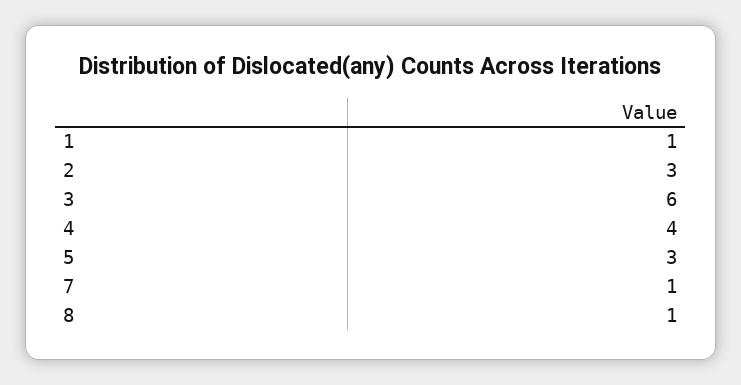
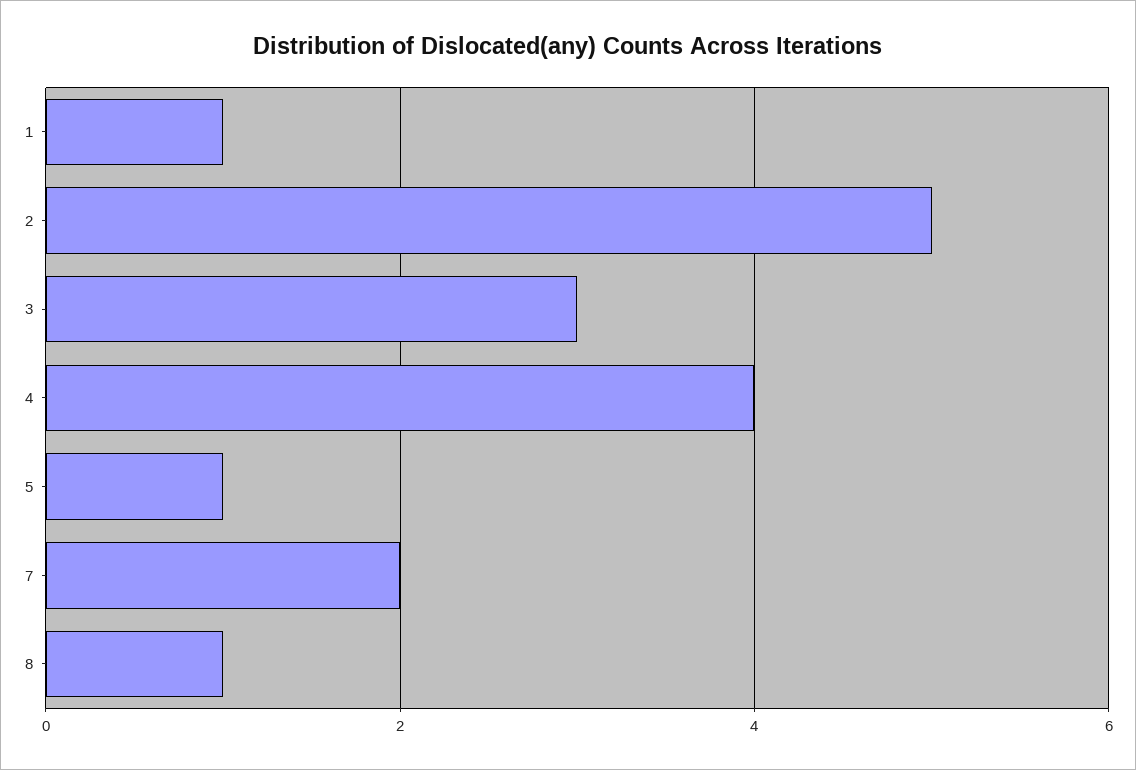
  {
    "1": 1,
-   "2": 3,
+   "2": 5,
-   "3": 6,
+   "3": 3,
    "4": 4,
-   "5": 3,
+   "5": 1,
-   "7": 1,
+   "7": 2,
    "8": 1
  }

